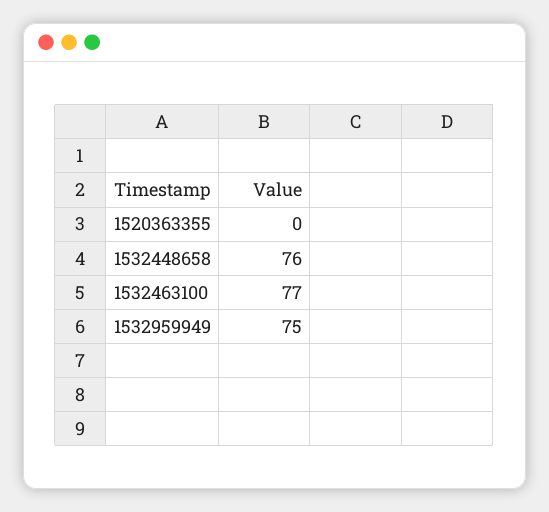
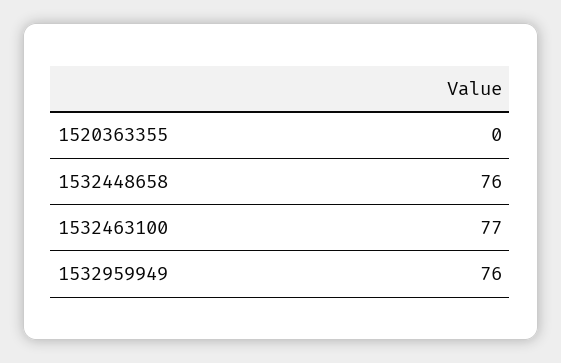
  {
    "1520363355": 0,
    "1532448658": 76,
    "1532463100": 77,
-   "1532959949": 75
+   "1532959949": 76
  }

